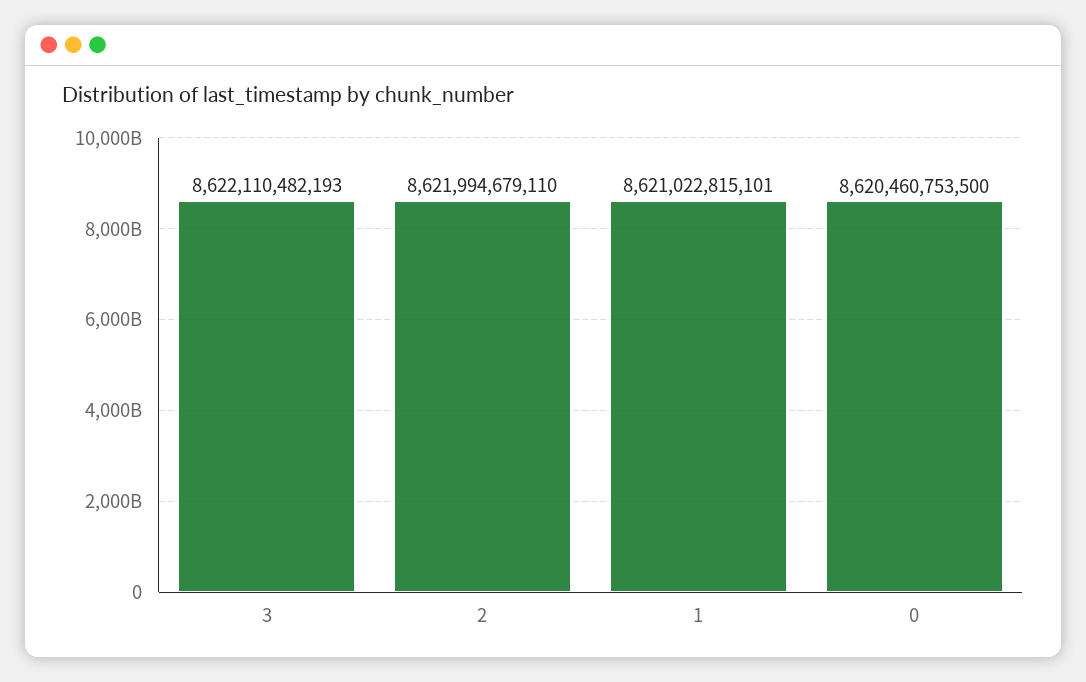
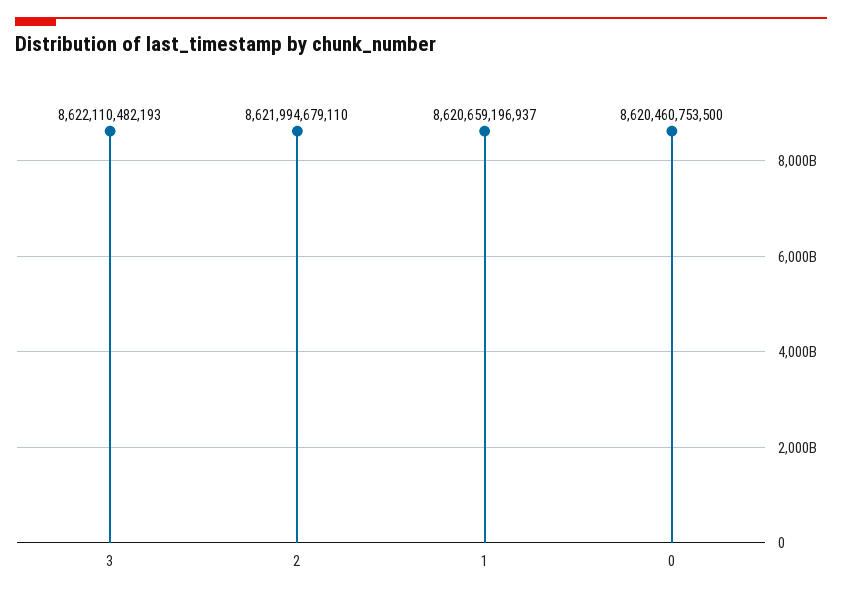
  {
    "3": 8622110482193,
    "2": 8621994679110,
-   "1": 8621022815101,
+   "1": 8620659196937,
    "0": 8620460753500
  }

